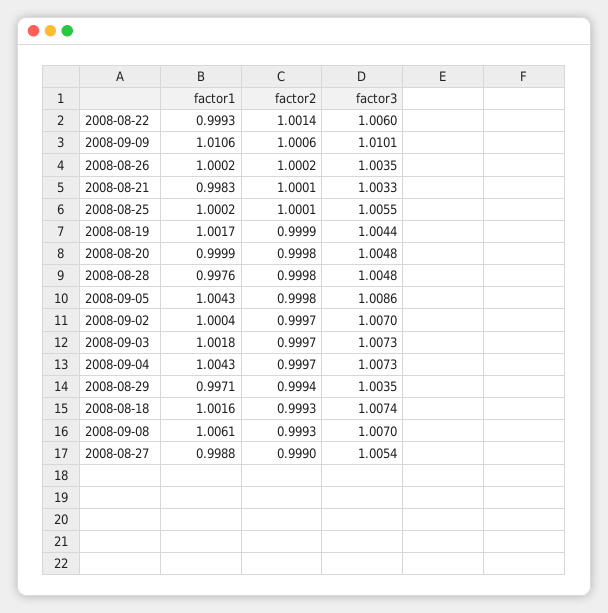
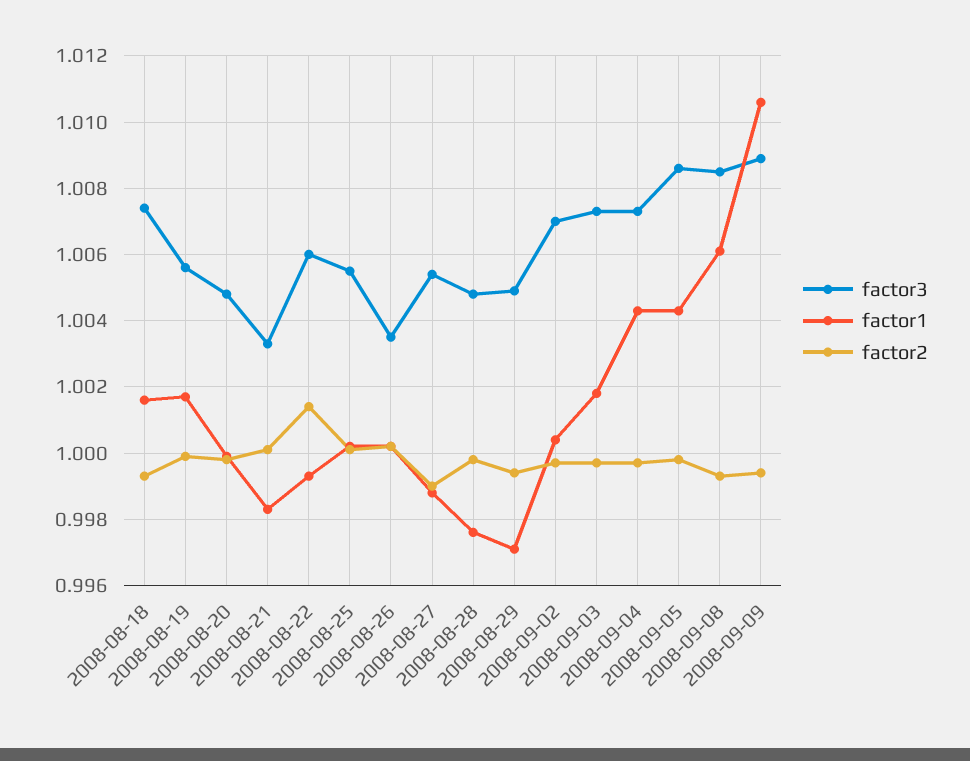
  {
    "factor1": {
      "2008-08-22": 0.9993,
      "2008-09-09": 1.0106,
      "2008-08-26": 1.0002,
      "2008-08-21": 0.9983,
      "2008-08-25": 1.0002,
      "2008-08-19": 1.0017,
      "2008-08-20": 0.9999,
      "2008-08-28": 0.9976,
      "2008-09-05": 1.0043,
      "2008-09-02": 1.0004,
      "2008-09-03": 1.0018,
      "2008-09-04": 1.0043,
      "2008-08-29": 0.9971,
      "2008-08-18": 1.0016,
      "2008-09-08": 1.0061,
      "2008-08-27": 0.9988
    },
    "factor2": {
      "2008-08-22": 1.0014,
-     "2008-09-09": 1.0006,
+     "2008-09-09": 0.9995,
      "2008-08-26": 1.0002,
      "2008-08-21": 1.0001,
      "2008-08-25": 1.0001,
      "2008-08-19": 0.9999,
      "2008-08-20": 0.9998,
      "2008-08-28": 0.9998,
      "2008-09-05": 0.9998,
      "2008-09-02": 0.9997,
      "2008-09-03": 0.9997,
      "2008-09-04": 0.9997,
      "2008-08-29": 0.9994,
      "2008-08-18": 0.9993,
      "2008-09-08": 0.9993,
      "2008-08-27": 0.999
    },
    "factor3": {
      "2008-08-22": 1.006,
-     "2008-09-09": 1.0101,
+     "2008-09-09": 1.009,
      "2008-08-26": 1.0035,
      "2008-08-21": 1.0033,
      "2008-08-25": 1.0055,
-     "2008-08-19": 1.0044,
+     "2008-08-19": 1.0055,
      "2008-08-20": 1.0048,
      "2008-08-28": 1.0048,
      "2008-09-05": 1.0086,
      "2008-09-02": 1.007,
      "2008-09-03": 1.0073,
      "2008-09-04": 1.0073,
-     "2008-08-29": 1.0035,
+     "2008-08-29": 1.005,
      "2008-08-18": 1.0074,
-     "2008-09-08": 1.007,
+     "2008-09-08": 1.0085,
      "2008-08-27": 1.0054
    }
  }

